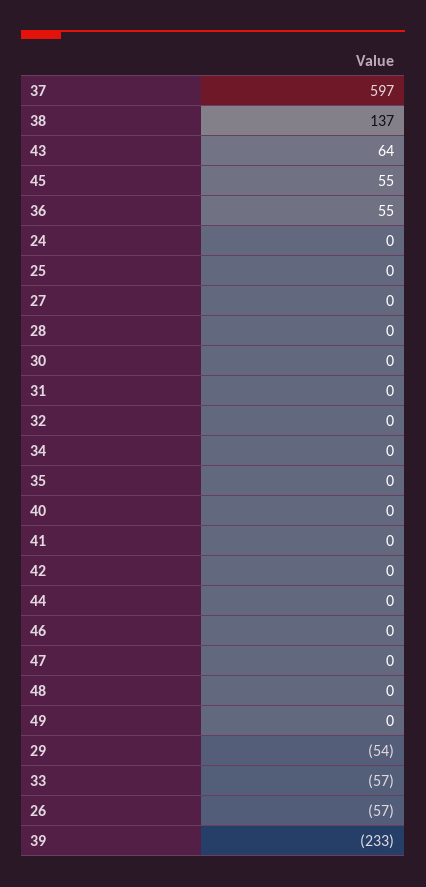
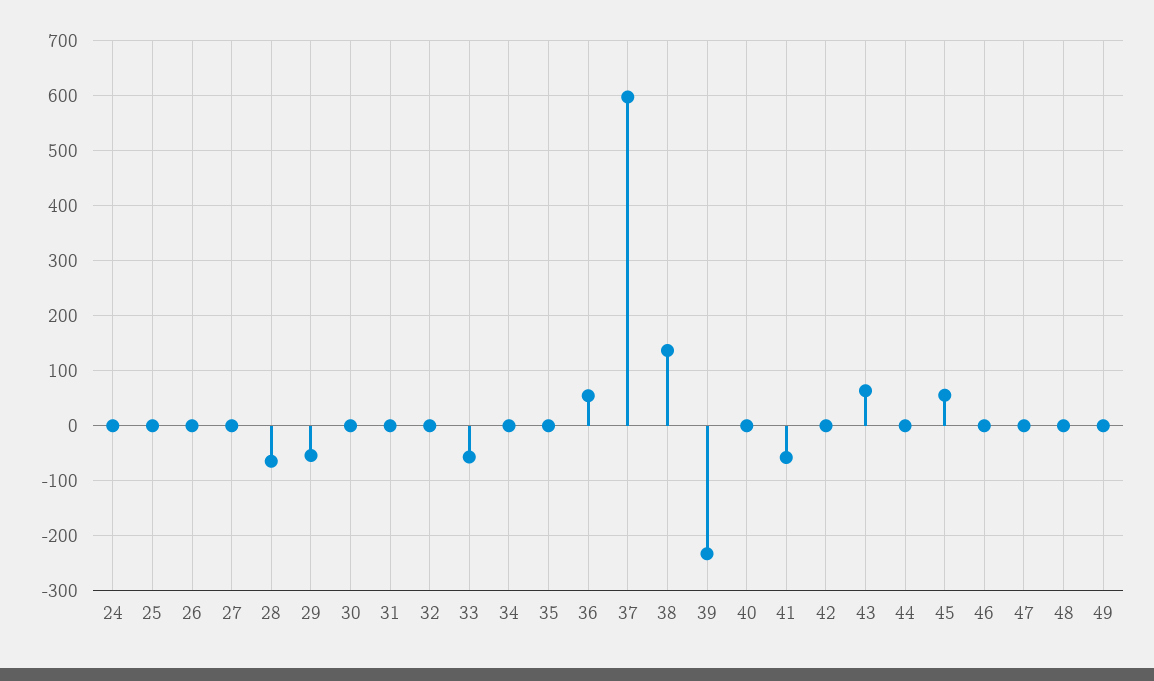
  {
    "37": 597,
    "38": 137,
    "43": 64,
    "45": 55,
    "36": 55,
    "24": 0,
    "25": 0,
    "27": 0,
-   "28": 0,
+   "28": -60,
    "30": 0,
    "31": 0,
    "32": 0,
    "34": 0,
    "35": 0,
    "40": 0,
-   "41": 0,
+   "41": -60,
    "42": 0,
    "44": 0,
    "46": 0,
    "47": 0,
    "48": 0,
    "49": 0,
    "29": -54,
    "33": -57,
-   "26": -57,
+   "26": 0,
    "39": -233
  }

